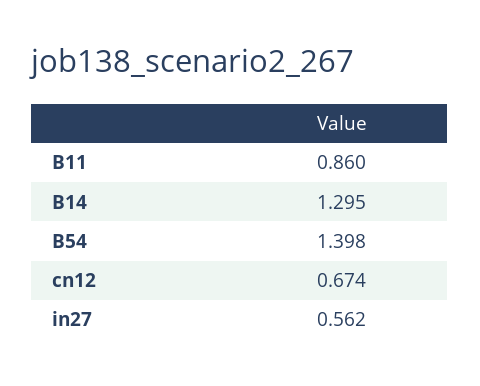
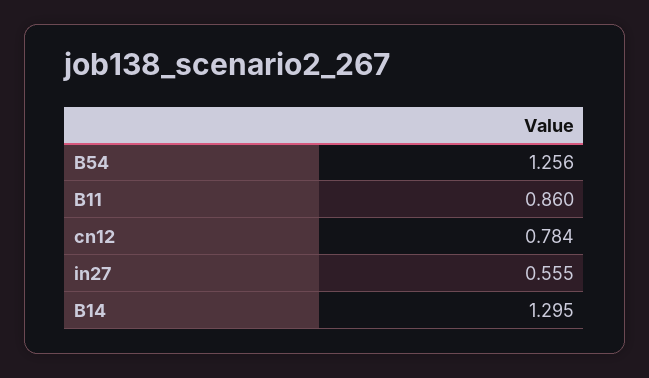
  {
    "B11": 0.86,
    "B14": 1.295,
-   "B54": 1.398,
+   "B54": 1.256,
-   "cn12": 0.674,
+   "cn12": 0.784,
-   "in27": 0.562
+   "in27": 0.555
  }

